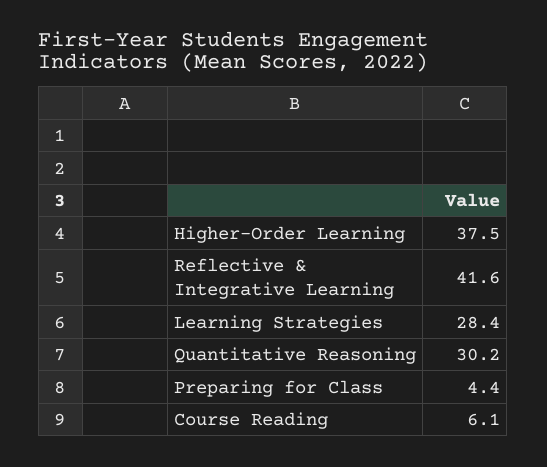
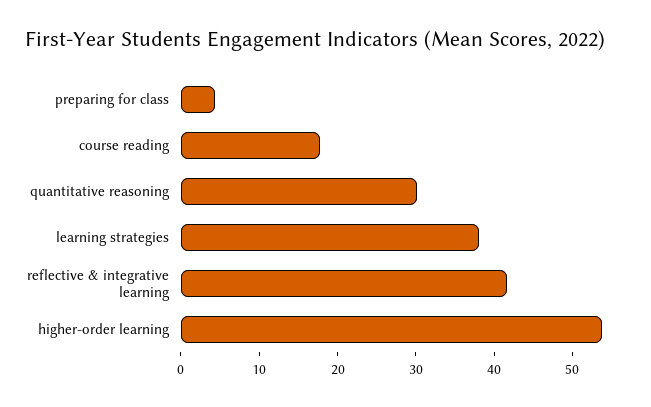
  {
-   "Higher-Order Learning": 37.5,
+   "Higher-Order Learning": 54,
    "Reflective & Integrative Learning": 41.6,
-   "Learning Strategies": 28.4,
+   "Learning Strategies": 38,
    "Quantitative Reasoning": 30.2,
    "Preparing for Class": 4.4,
-   "Course Reading": 6.1
+   "Course Reading": 18
  }

